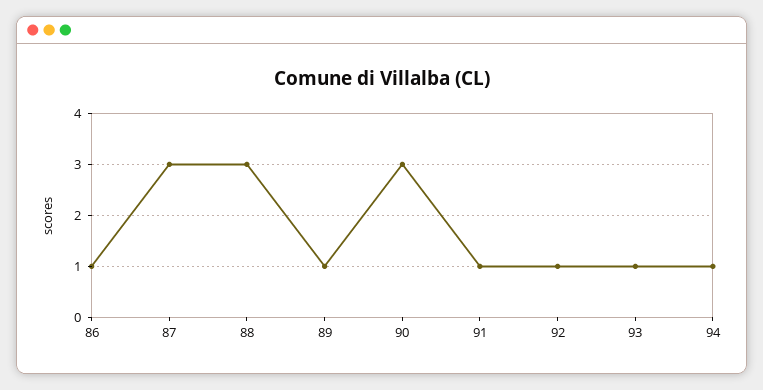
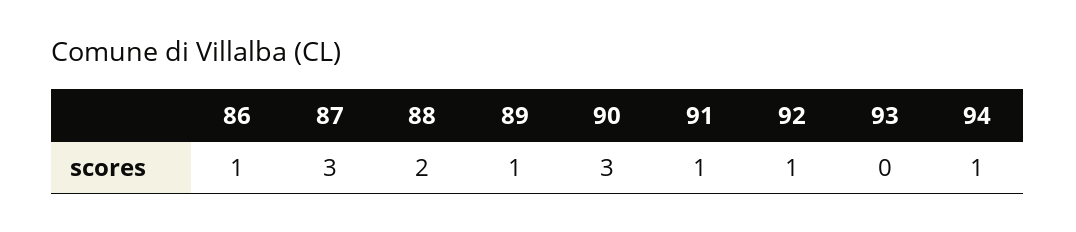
  {
    "86": 1,
    "87": 3,
-   "88": 3,
+   "88": 2,
    "89": 1,
    "90": 3,
    "91": 1,
    "92": 1,
-   "93": 1,
+   "93": 0,
    "94": 1
  }

